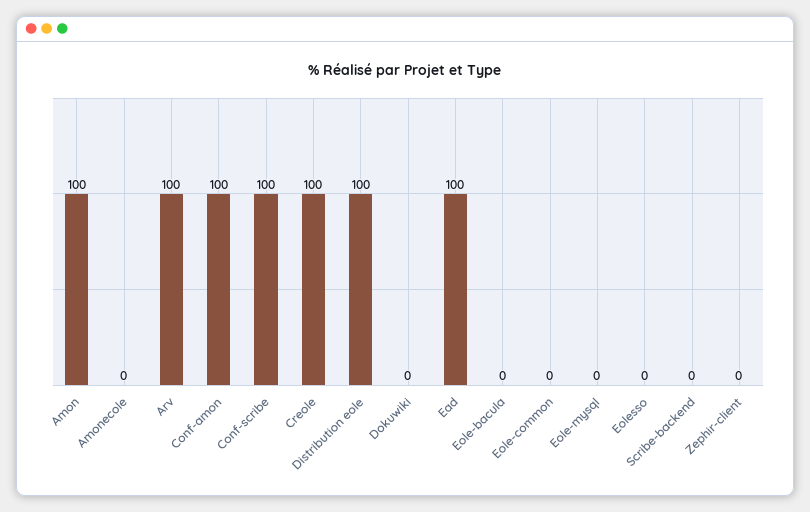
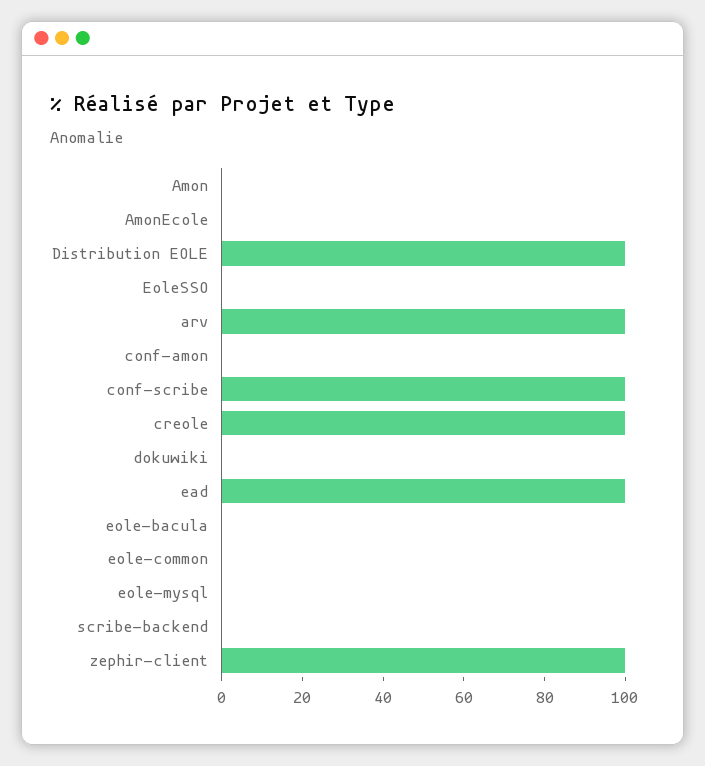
  {
-   "Amon": 100,
+   "Amon": 0,
    "Amonecole": 0,
    "Arv": 100,
-   "Conf-amon": 100,
+   "Conf-amon": 0,
    "Conf-scribe": 100,
    "Creole": 100,
    "Distribution eole": 100,
    "Dokuwiki": 0,
    "Ead": 100,
    "Eole-bacula": 0,
    "Eole-common": 0,
    "Eole-mysql": 0,
    "Eolesso": 0,
    "Scribe-backend": 0,
-   "Zephir-client": 0
+   "Zephir-client": 100
  }

